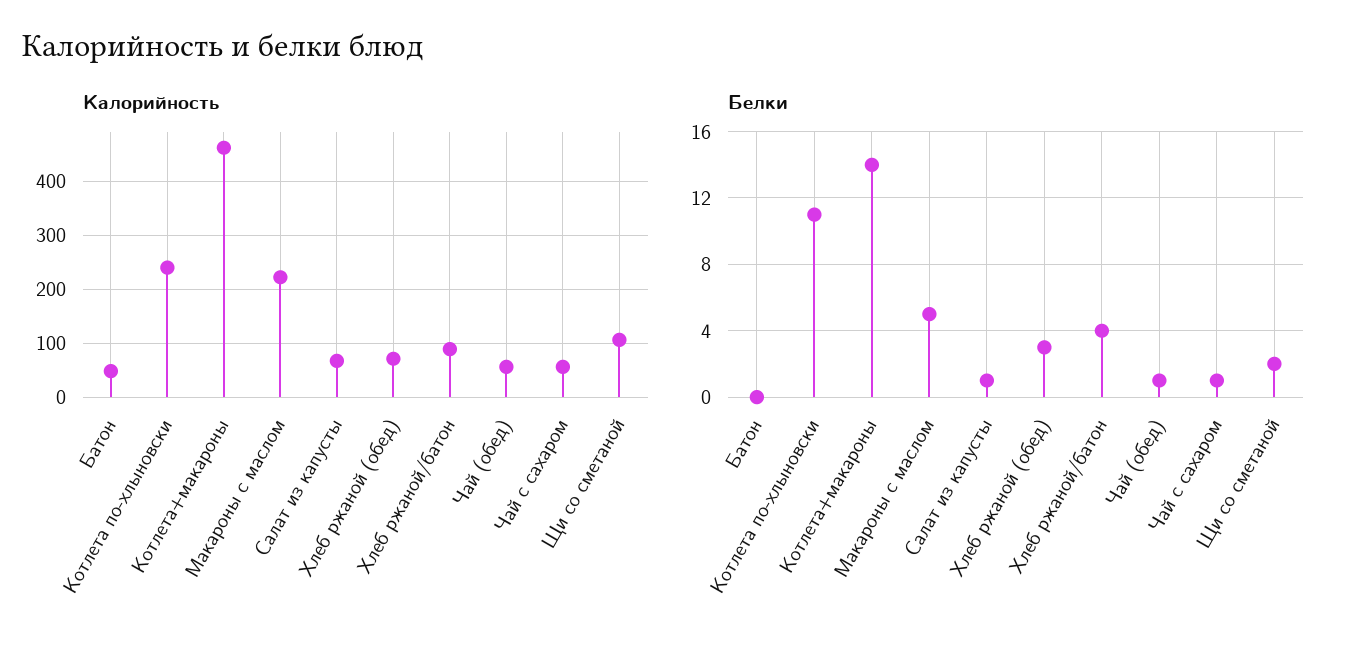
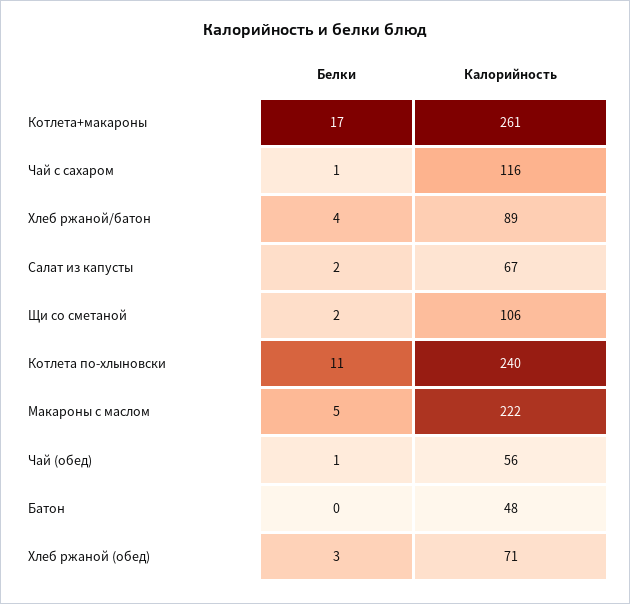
  {
    "Калорийность": {
      "Батон": 48,
      "Котлета по-хлыновски": 240,
-     "Котлета+макароны": 460,
+     "Котлета+макароны": 261,
      "Макароны с маслом": 222,
      "Салат из капусты": 67,
      "Хлеб ржаной (обед)": 71,
      "Хлеб ржаной/батон": 89,
      "Чай (обед)": 56,
-     "Чай с сахаром": 60,
+     "Чай с сахаром": 116,
      "Щи со сметаной": 106
    },
    "Белки": {
      "Батон": 0,
      "Котлета по-хлыновски": 11,
-     "Котлета+макароны": 14,
+     "Котлета+макароны": 17,
      "Макароны с маслом": 5,
-     "Салат из капусты": 1,
+     "Салат из капусты": 2,
      "Хлеб ржаной (обед)": 3,
      "Хлеб ржаной/батон": 4,
      "Чай (обед)": 1,
      "Чай с сахаром": 1,
      "Щи со сметаной": 2
    }
  }

